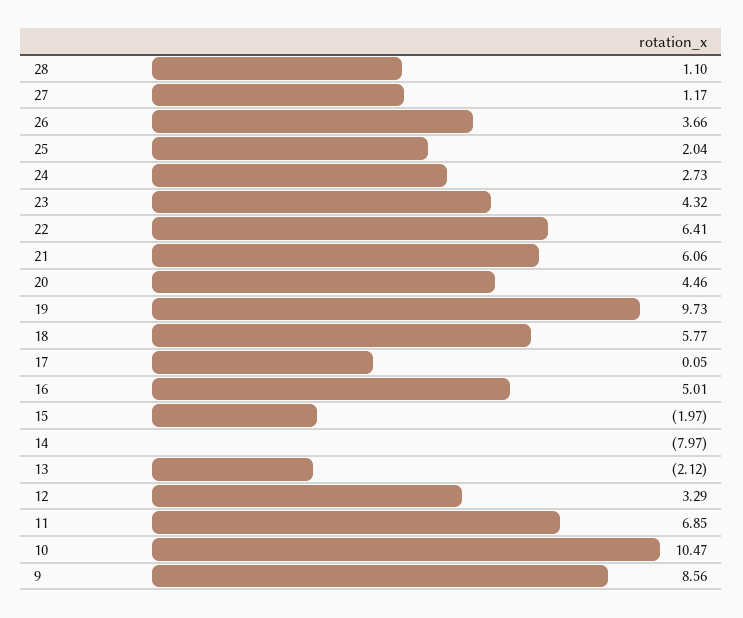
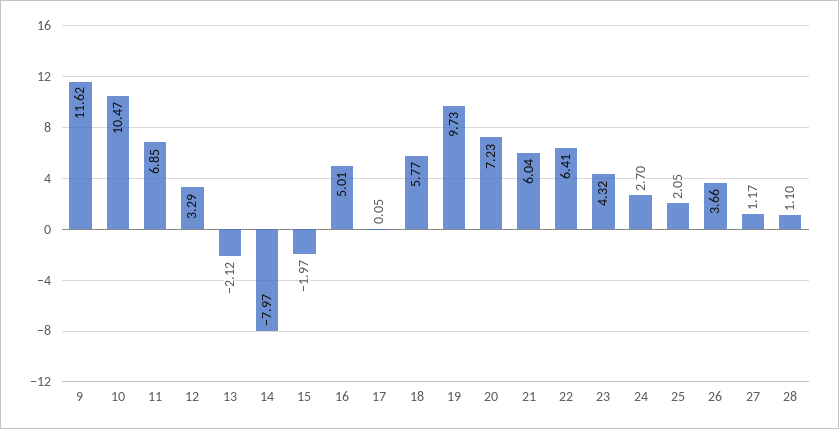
  {
    "28": 1.1,
    "27": 1.17,
    "26": 3.66,
-   "25": 2.04,
+   "25": 2.05,
-   "24": 2.73,
+   "24": 2.7,
    "23": 4.32,
    "22": 6.41,
-   "21": 6.06,
+   "21": 6.04,
-   "20": 4.46,
+   "20": 7.23,
    "19": 9.73,
    "18": 5.77,
    "17": 0.05,
    "16": 5.01,
    "15": -1.97,
    "14": -7.97,
    "13": -2.12,
    "12": 3.29,
    "11": 6.85,
    "10": 10.47,
-   "9": 8.56
+   "9": 11.62
  }

